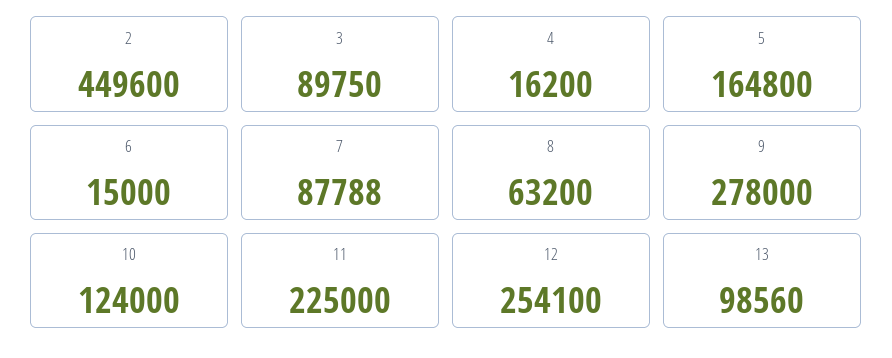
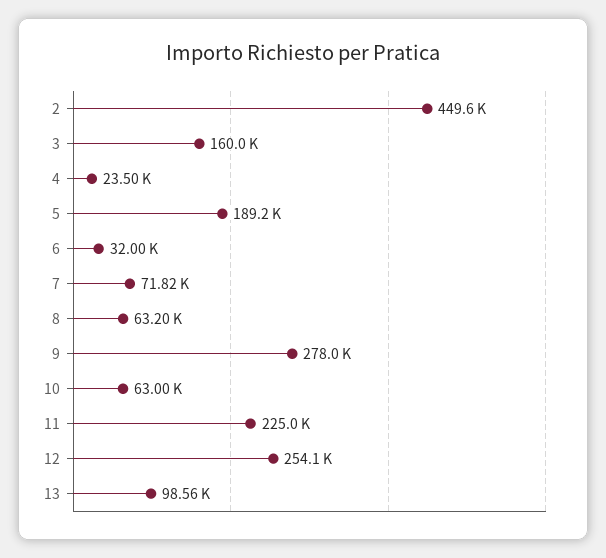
  {
    "2": 449600,
-   "3": 89750,
+   "3": 160000,
-   "4": 16200,
+   "4": 23500,
-   "5": 164800,
+   "5": 189200,
-   "6": 15000,
+   "6": 32000,
-   "7": 87788,
+   "7": 71820,
    "8": 63200,
    "9": 278000,
-   "10": 124000,
+   "10": 63000,
    "11": 225000,
    "12": 254100,
    "13": 98560
  }

